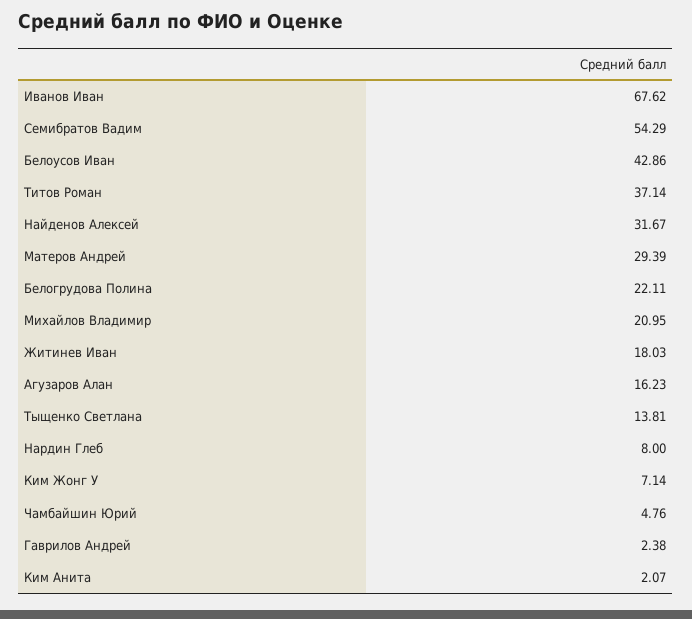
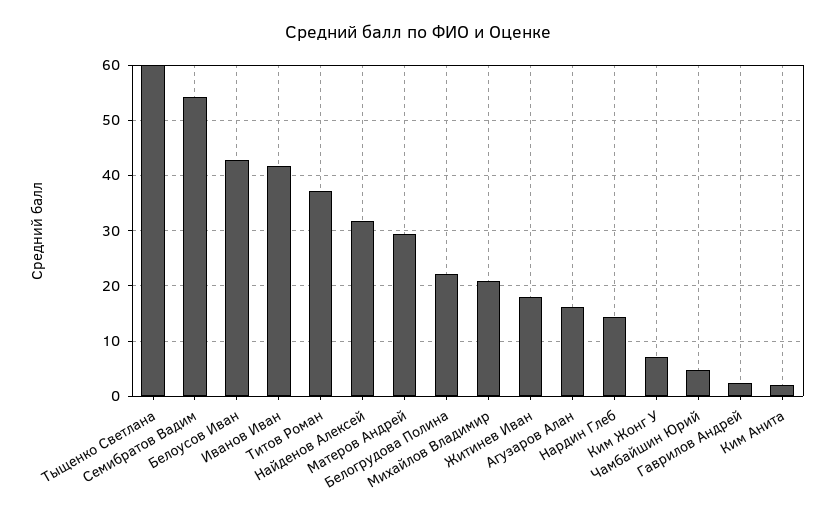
  {
-   "Иванов Иван": 67.62,
+   "Иванов Иван": 42,
    "Семибратов Вадим": 54.29,
    "Белоусов Иван": 42.86,
    "Титов Роман": 37.14,
    "Найденов Алексей": 31.67,
    "Матеров Андрей": 29.39,
    "Белогрудова Полина": 22.11,
    "Михайлов Владимир": 20.95,
    "Житинев Иван": 18.03,
    "Агузаров Алан": 16.23,
-   "Тыщенко Светлана": 13.81,
+   "Тыщенко Светлана": 60,
-   "Нардин Глеб": 8,
+   "Нардин Глеб": 14,
    "Ким Жонг У": 7.14,
    "Чамбайшин Юрий": 4.76,
    "Гаврилов Андрей": 2.38,
    "Ким Анита": 2.07
  }

